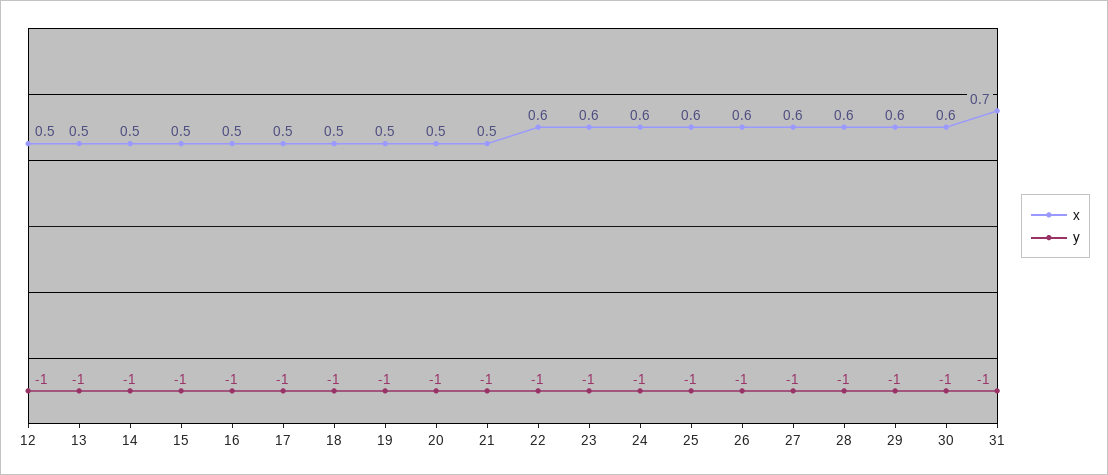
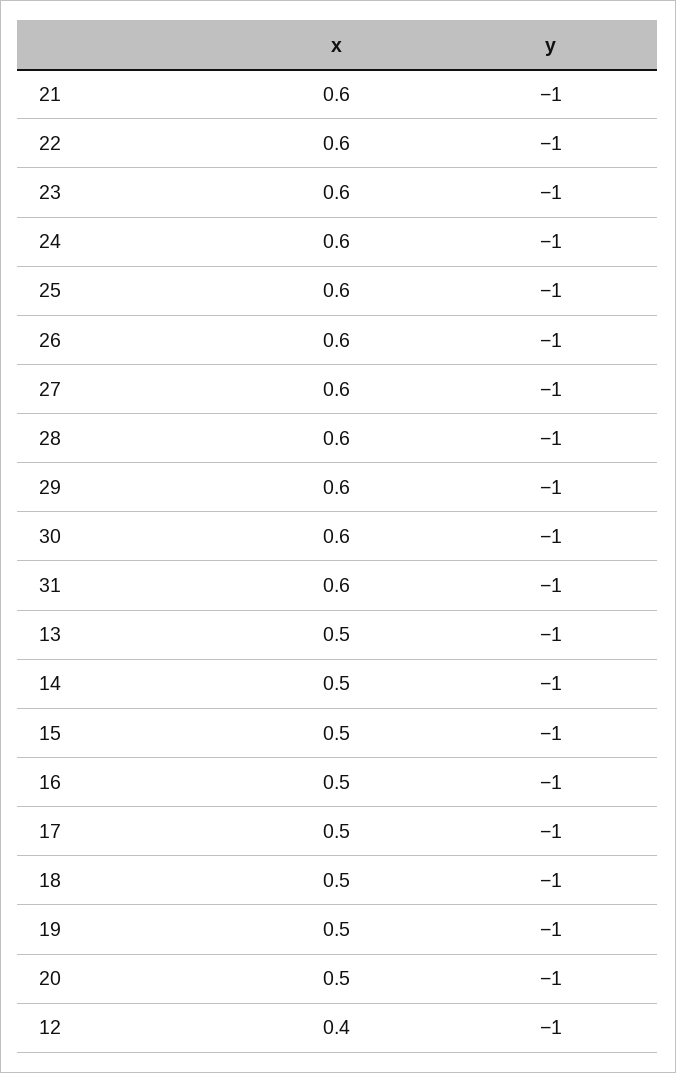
  {
    "x": {
-     "12": 0.5,
+     "12": 0.4,
      "13": 0.5,
      "14": 0.5,
      "15": 0.5,
      "16": 0.5,
      "17": 0.5,
      "18": 0.5,
      "19": 0.5,
      "20": 0.5,
-     "21": 0.5,
+     "21": 0.6,
      "22": 0.6,
      "23": 0.6,
      "24": 0.6,
      "25": 0.6,
      "26": 0.6,
      "27": 0.6,
      "28": 0.6,
      "29": 0.6,
      "30": 0.6,
-     "31": 0.7
+     "31": 0.6
    },
    "y": {
      "12": -1,
      "13": -1,
      "14": -1,
      "15": -1,
      "16": -1,
      "17": -1,
      "18": -1,
      "19": -1,
      "20": -1,
      "21": -1,
      "22": -1,
      "23": -1,
      "24": -1,
      "25": -1,
      "26": -1,
      "27": -1,
      "28": -1,
      "29": -1,
      "30": -1,
      "31": -1
    }
  }

